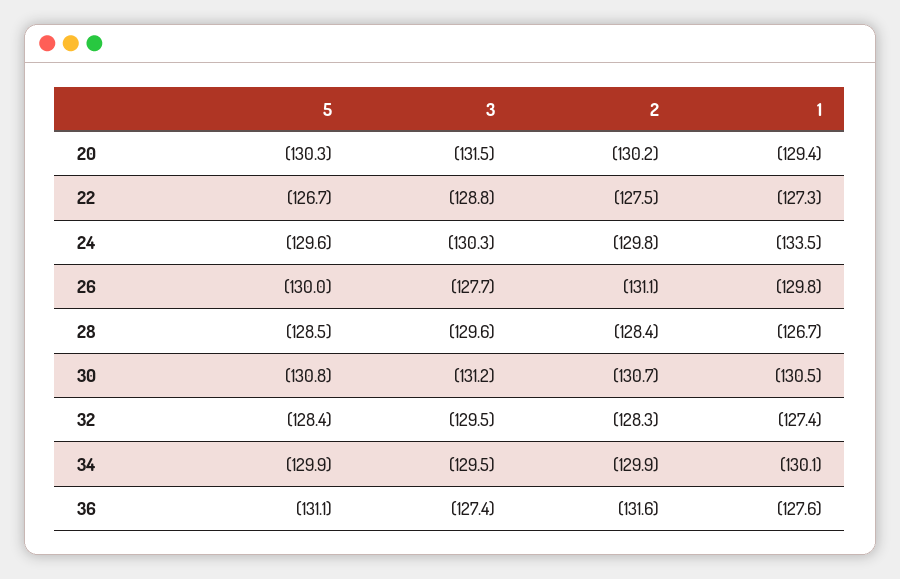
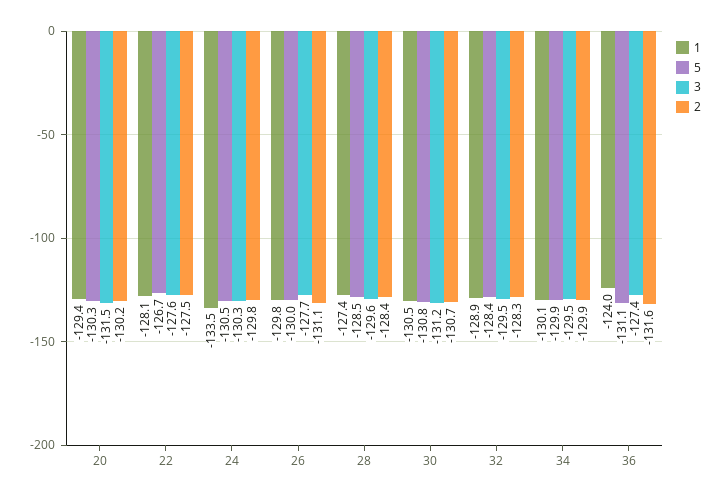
  {
    "5": {
      "20": -130.3,
      "22": -126.7,
-     "24": -129.6,
+     "24": -130.5,
      "26": -130,
      "28": -128.5,
      "30": -130.8,
      "32": -128.4,
      "34": -129.9,
      "36": -131.1
    },
    "3": {
      "20": -131.5,
-     "22": -128.8,
+     "22": -127.6,
      "24": -130.3,
      "26": -127.7,
      "28": -129.6,
      "30": -131.2,
      "32": -129.5,
      "34": -129.5,
      "36": -127.4
    },
    "2": {
      "20": -130.2,
      "22": -127.5,
      "24": -129.8,
      "26": -131.1,
      "28": -128.4,
      "30": -130.7,
      "32": -128.3,
      "34": -129.9,
      "36": -131.6
    },
    "1": {
      "20": -129.4,
-     "22": -127.3,
+     "22": -128.1,
      "24": -133.5,
      "26": -129.8,
-     "28": -126.7,
+     "28": -127.4,
      "30": -130.5,
-     "32": -127.4,
+     "32": -128.9,
      "34": -130.1,
-     "36": -127.6
+     "36": -124
    }
  }

